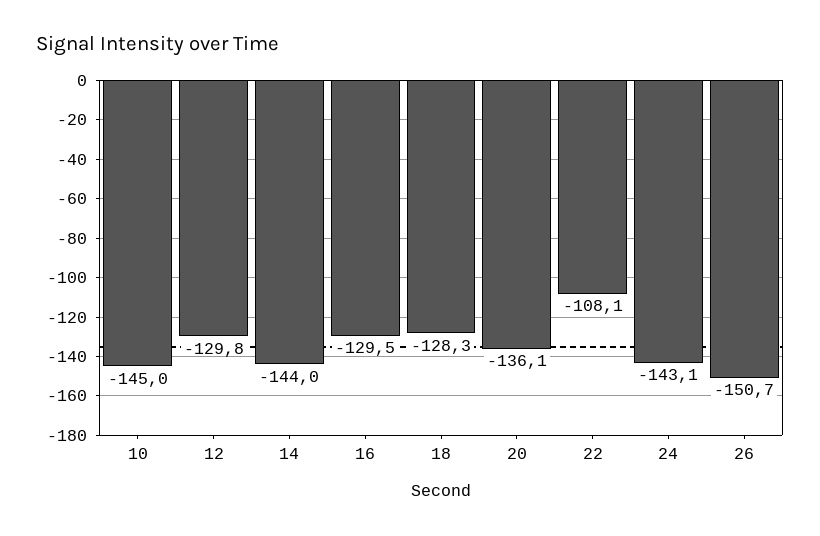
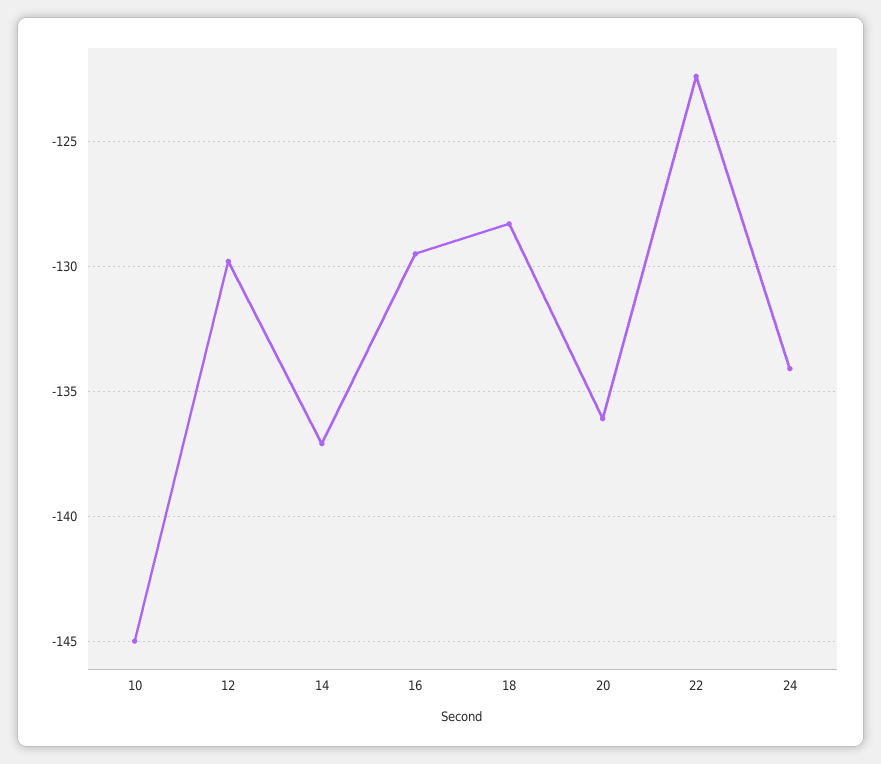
  {
    "10": -145,
    "12": -129.8,
-   "14": -144,
+   "14": -137,
    "16": -129.5,
    "18": -128.3,
    "20": -136.1,
-   "22": -108.1,
+   "22": -122.5,
-   "24": -143.1,
+   "24": -134
-   "26": -150.7
  }

